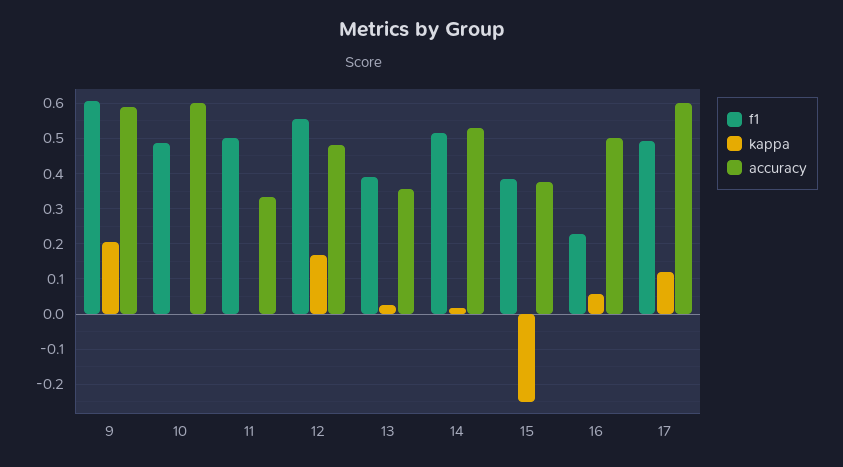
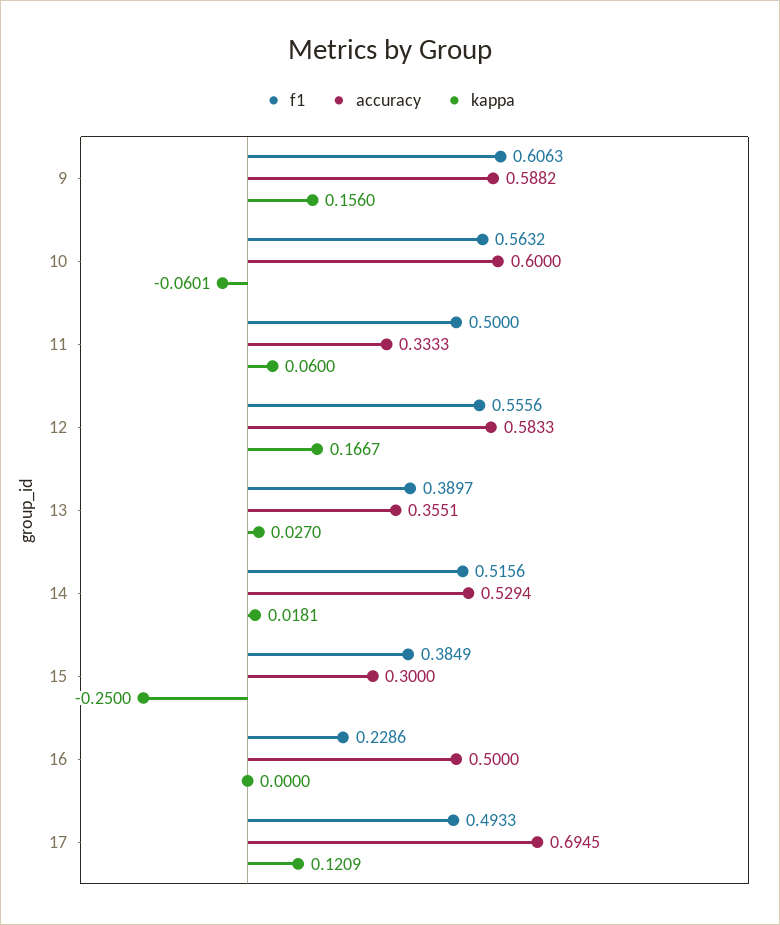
  {
    "f1": {
      "9": 0.6063,
-     "10": 0.48,
+     "10": 0.5632,
      "11": 0.5,
      "12": 0.5556,
      "13": 0.3897,
      "14": 0.5156,
      "15": 0.3849,
      "16": 0.2286,
      "17": 0.4933
    },
    "kappa": {
-     "9": 0.2,
+     "9": 0.156,
-     "10": 0,
+     "10": -0.0601,
-     "11": 0,
+     "11": 0.06,
      "12": 0.1667,
      "13": 0.027,
      "14": 0.0181,
      "15": -0.25,
-     "16": 0.06,
+     "16": 0,
      "17": 0.1209
    },
    "accuracy": {
      "9": 0.5882,
      "10": 0.6,
      "11": 0.3333,
-     "12": 0.48,
+     "12": 0.5833,
      "13": 0.3551,
      "14": 0.5294,
-     "15": 0.38,
+     "15": 0.3,
      "16": 0.5,
-     "17": 0.6
+     "17": 0.6945
    }
  }

